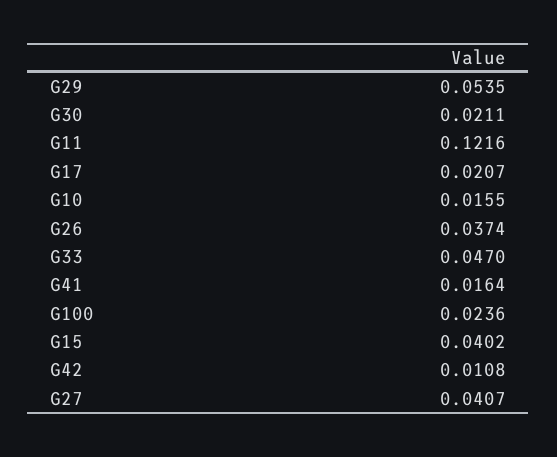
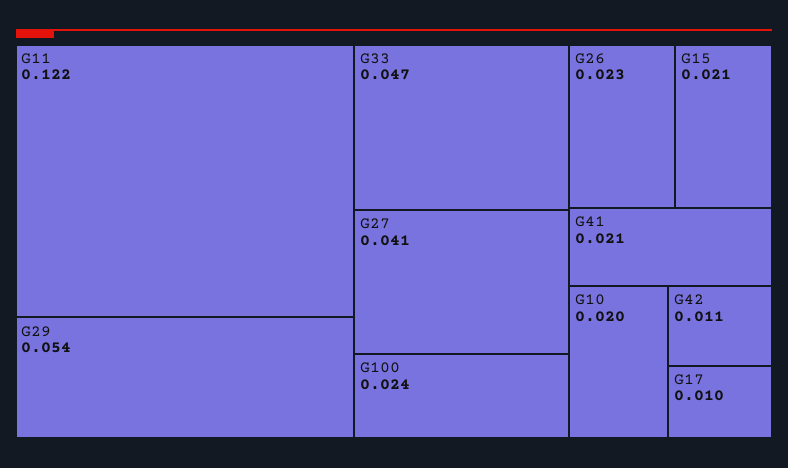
  {
    "G29": 0.0535,
-   "G30": 0.0211,
    "G11": 0.1216,
-   "G17": 0.0207,
+   "G17": 0.01,
-   "G10": 0.0155,
+   "G10": 0.02,
-   "G26": 0.0374,
+   "G26": 0.023,
    "G33": 0.047,
-   "G41": 0.0164,
+   "G41": 0.021,
    "G100": 0.0236,
-   "G15": 0.0402,
+   "G15": 0.021,
    "G42": 0.0108,
    "G27": 0.0407
  }

